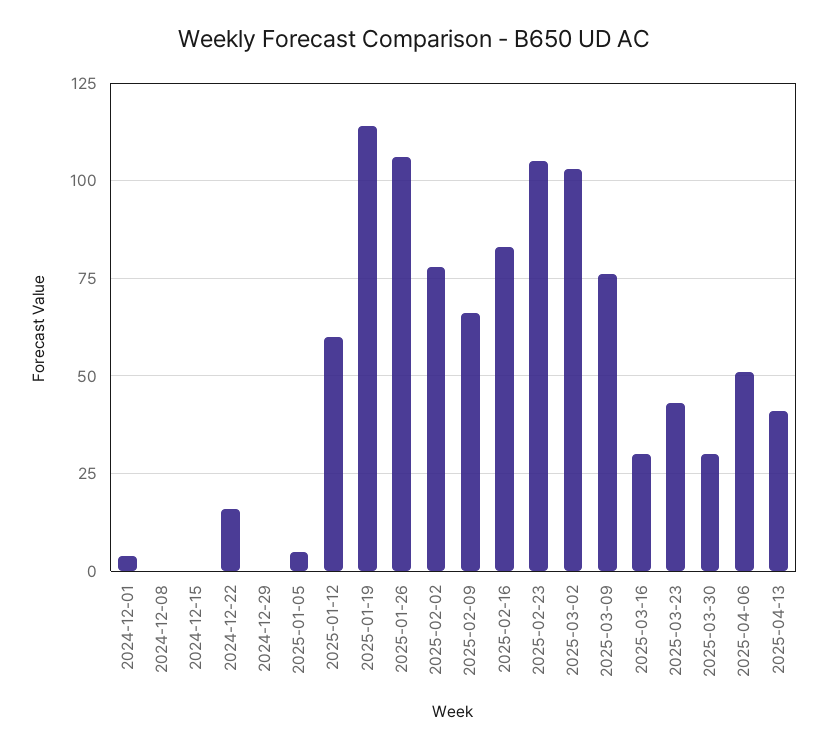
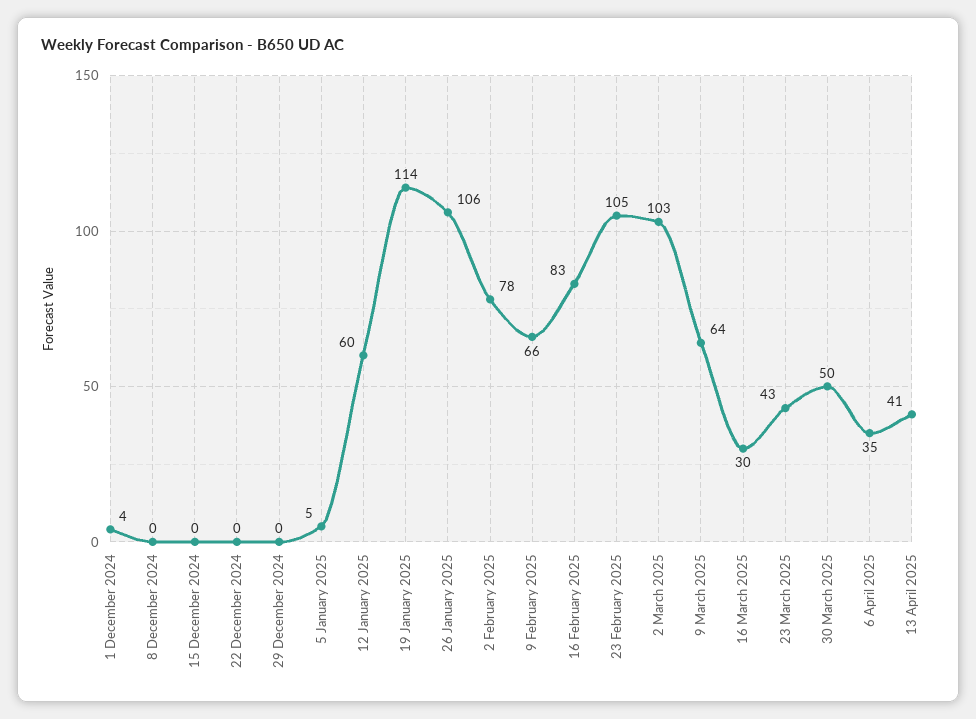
  {
    "2024-12-01": 4,
    "2024-12-08": 0,
    "2024-12-15": 0,
-   "2024-12-22": 15,
+   "2024-12-22": 0,
    "2024-12-29": 0,
    "2025-01-05": 5,
    "2025-01-12": 60,
    "2025-01-19": 114,
    "2025-01-26": 106,
    "2025-02-02": 78,
    "2025-02-09": 66,
    "2025-02-16": 83,
    "2025-02-23": 105,
    "2025-03-02": 103,
-   "2025-03-09": 75,
+   "2025-03-09": 64,
    "2025-03-16": 30,
    "2025-03-23": 43,
-   "2025-03-30": 30,
+   "2025-03-30": 50,
-   "2025-04-06": 50,
+   "2025-04-06": 35,
    "2025-04-13": 41
  }

